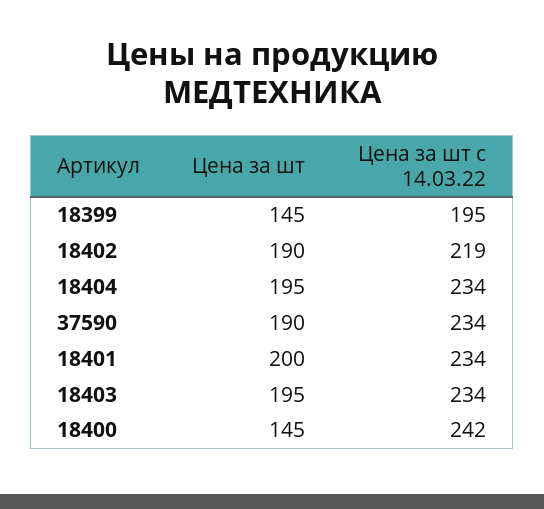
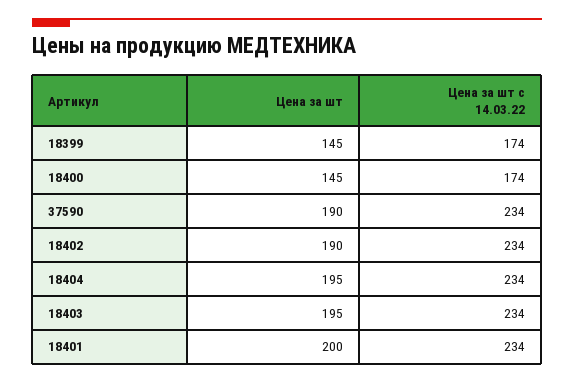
  {
    "Цена за шт": {
      "18399": 145,
      "18402": 190,
      "18404": 195,
      "37590": 190,
      "18401": 200,
      "18403": 195,
      "18400": 145
    },
    "Цена за шт с 14.03.22": {
-     "18399": 195,
+     "18399": 174,
-     "18402": 219,
+     "18402": 234,
      "18404": 234,
      "37590": 234,
      "18401": 234,
      "18403": 234,
-     "18400": 242
+     "18400": 174
    }
  }

